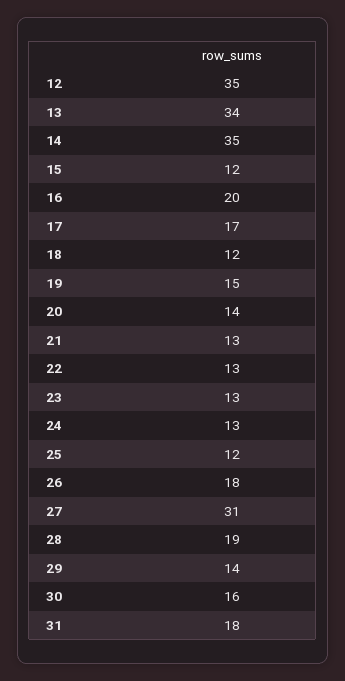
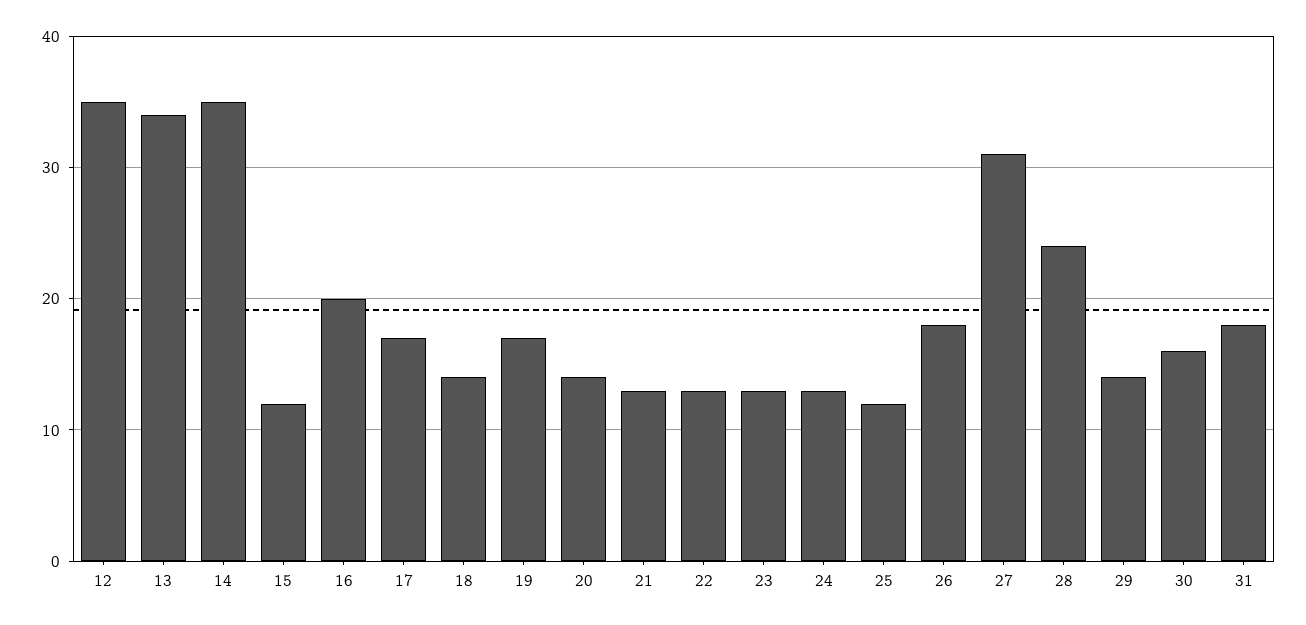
  {
    "12": 35,
    "13": 34,
    "14": 35,
    "15": 12,
    "16": 20,
    "17": 17,
-   "18": 12,
+   "18": 14,
-   "19": 15,
+   "19": 17,
    "20": 14,
    "21": 13,
    "22": 13,
    "23": 13,
    "24": 13,
    "25": 12,
    "26": 18,
    "27": 31,
-   "28": 19,
+   "28": 24,
    "29": 14,
    "30": 16,
    "31": 18
  }

